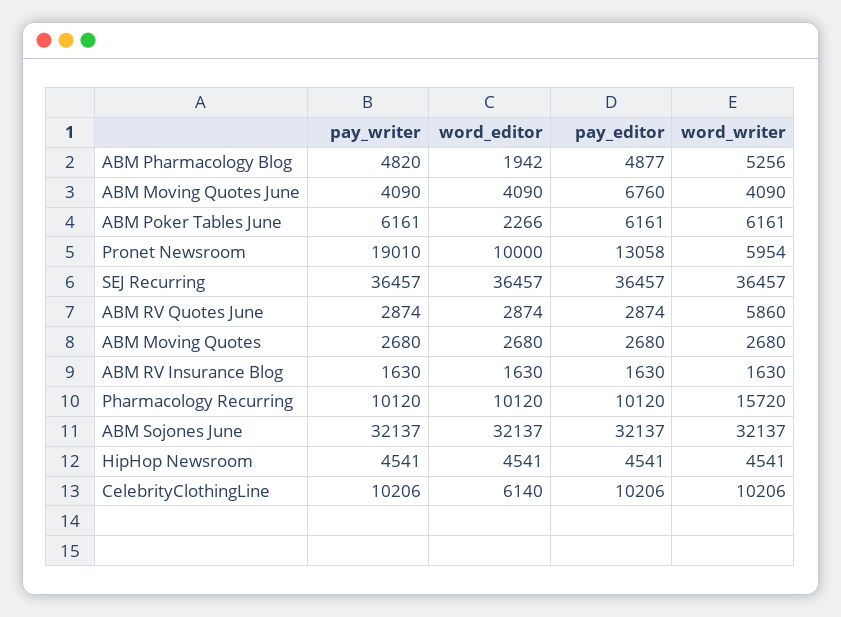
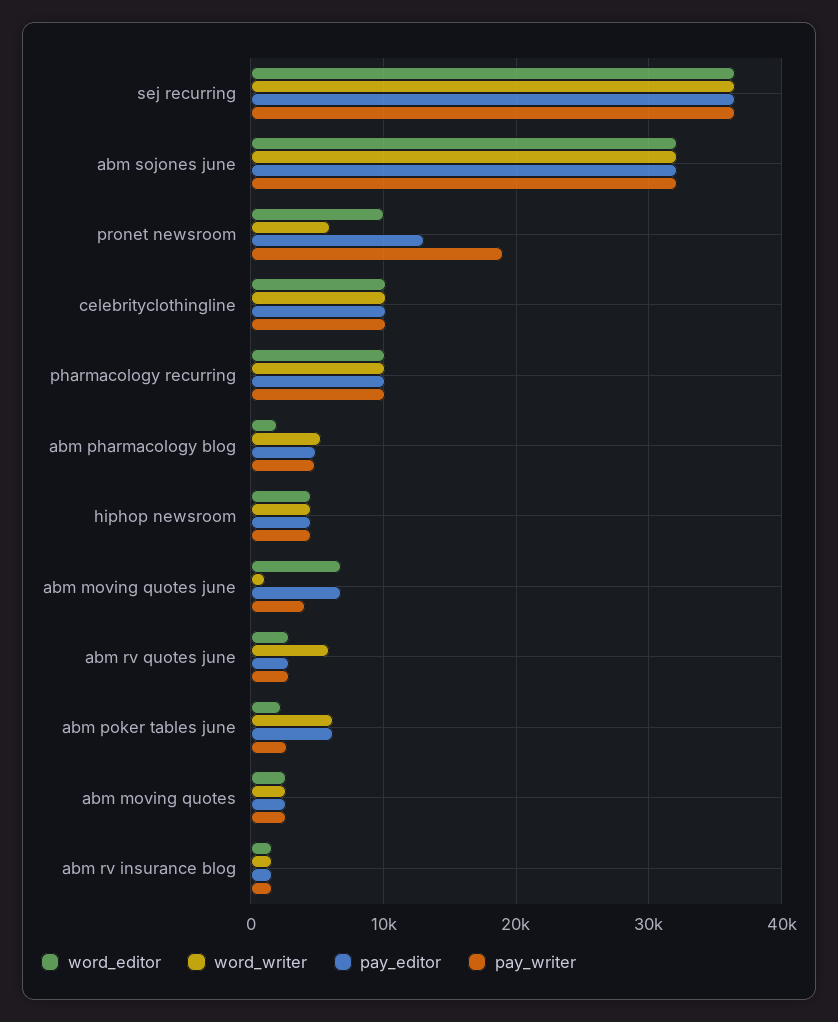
  {
    "pay_writer": {
      "ABM Pharmacology Blog": 4820,
      "ABM Moving Quotes June": 4090,
-     "ABM Poker Tables June": 6161,
+     "ABM Poker Tables June": 3000,
      "Pronet Newsroom": 19010,
      "SEJ Recurring": 36457,
      "ABM RV Quotes June": 2874,
      "ABM Moving Quotes": 2680,
      "ABM RV Insurance Blog": 1630,
      "Pharmacology Recurring": 10120,
      "ABM Sojones June": 32137,
      "HipHop Newsroom": 4541,
      "CelebrityClothingLine": 10206
    },
    "word_editor": {
      "ABM Pharmacology Blog": 1942,
-     "ABM Moving Quotes June": 4090,
+     "ABM Moving Quotes June": 7000,
      "ABM Poker Tables June": 2266,
      "Pronet Newsroom": 10000,
      "SEJ Recurring": 36457,
      "ABM RV Quotes June": 2874,
      "ABM Moving Quotes": 2680,
      "ABM RV Insurance Blog": 1630,
      "Pharmacology Recurring": 10120,
      "ABM Sojones June": 32137,
      "HipHop Newsroom": 4541,
-     "CelebrityClothingLine": 6140
+     "CelebrityClothingLine": 10000
    },
    "pay_editor": {
      "ABM Pharmacology Blog": 4877,
      "ABM Moving Quotes June": 6760,
      "ABM Poker Tables June": 6161,
      "Pronet Newsroom": 13058,
      "SEJ Recurring": 36457,
      "ABM RV Quotes June": 2874,
      "ABM Moving Quotes": 2680,
      "ABM RV Insurance Blog": 1630,
      "Pharmacology Recurring": 10120,
      "ABM Sojones June": 32137,
      "HipHop Newsroom": 4541,
      "CelebrityClothingLine": 10206
    },
    "word_writer": {
      "ABM Pharmacology Blog": 5256,
-     "ABM Moving Quotes June": 4090,
+     "ABM Moving Quotes June": 1000,
      "ABM Poker Tables June": 6161,
      "Pronet Newsroom": 5954,
      "SEJ Recurring": 36457,
      "ABM RV Quotes June": 5860,
      "ABM Moving Quotes": 2680,
      "ABM RV Insurance Blog": 1630,
-     "Pharmacology Recurring": 15720,
+     "Pharmacology Recurring": 10000,
      "ABM Sojones June": 32137,
      "HipHop Newsroom": 4541,
      "CelebrityClothingLine": 10206
    }
  }

